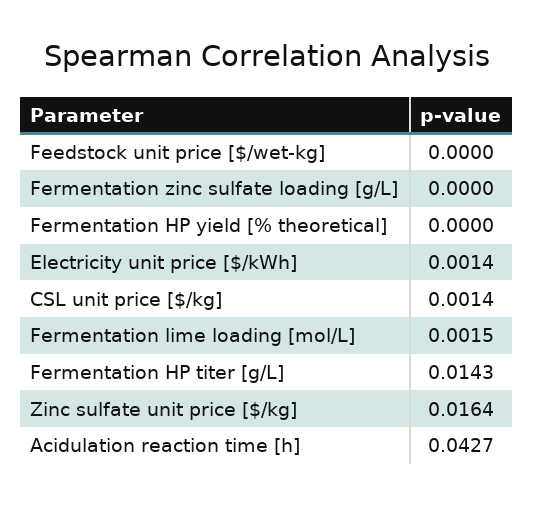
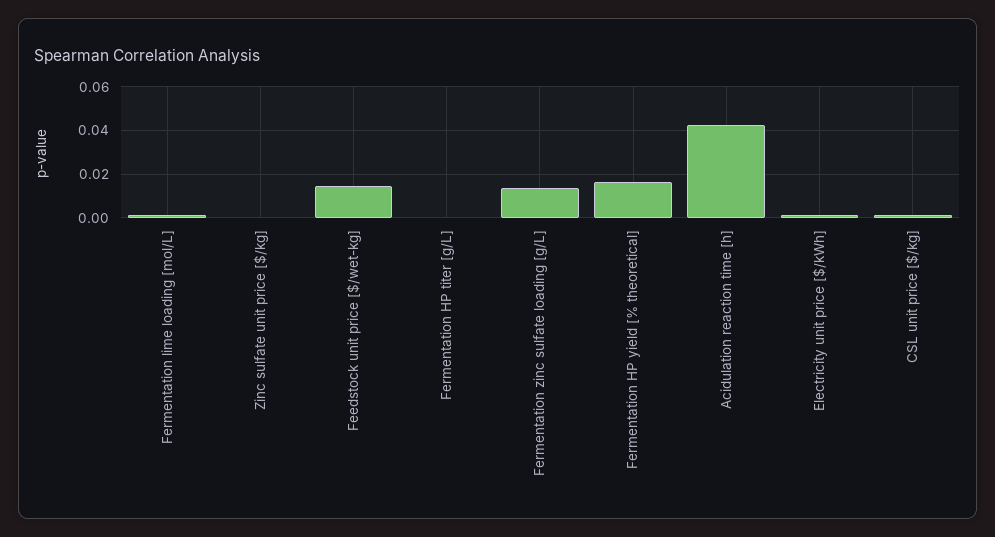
  {
-   "Feedstock unit price [$/wet-kg]": 0,
+   "Feedstock unit price [$/wet-kg]": 0.015,
-   "Fermentation zinc sulfate loading [g/L]": 0,
+   "Fermentation zinc sulfate loading [g/L]": 0.015,
-   "Fermentation HP yield [% theoretical]": 0,
+   "Fermentation HP yield [% theoretical]": 0.015,
    "Electricity unit price [$/kWh]": 0.0014,
    "CSL unit price [$/kg]": 0.0014,
    "Fermentation lime loading [mol/L]": 0.0015,
-   "Fermentation HP titer [g/L]": 0.0143,
+   "Fermentation HP titer [g/L]": 0,
-   "Zinc sulfate unit price [$/kg]": 0.0164,
+   "Zinc sulfate unit price [$/kg]": 0,
    "Acidulation reaction time [h]": 0.0427
  }

